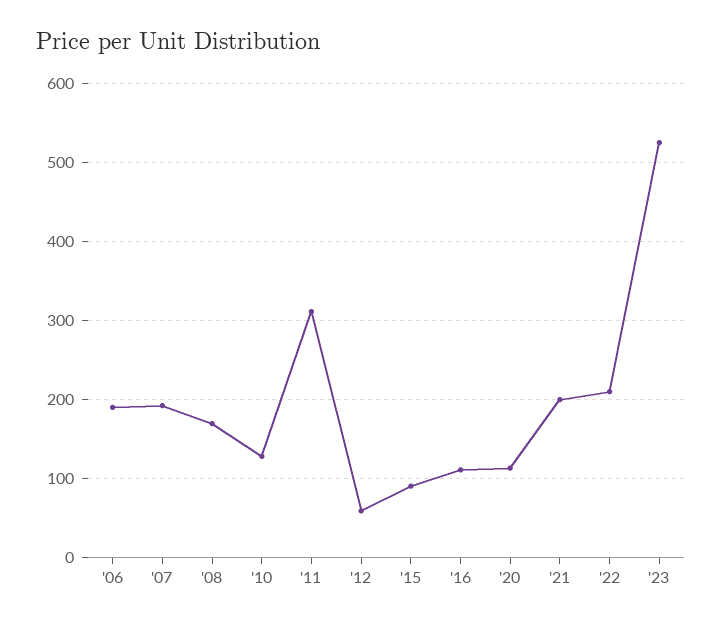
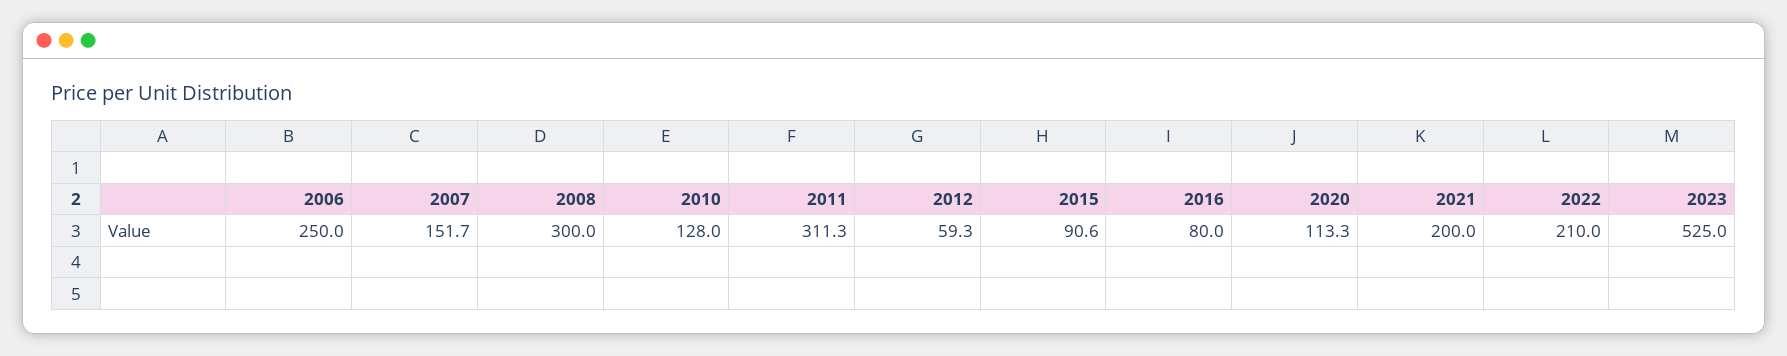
  {
-   "'06": 190,
+   "'06": 250,
-   "'07": 190,
+   "'07": 151.7,
-   "'08": 170,
+   "'08": 300,
    "'10": 128,
    "'11": 311.3,
    "'12": 59.3,
    "'15": 90.6,
-   "'16": 110,
+   "'16": 80,
    "'20": 113.3,
    "'21": 200,
    "'22": 210,
    "'23": 525
  }

